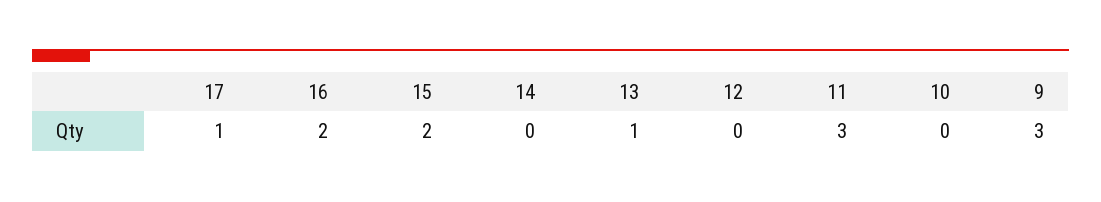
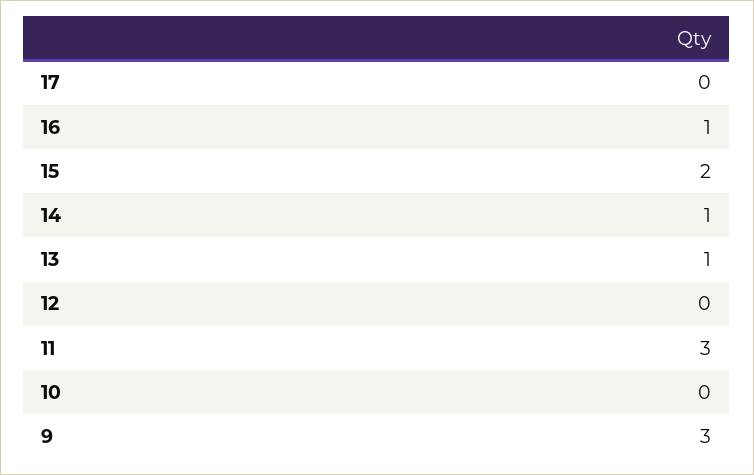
  {
-   "17": 1,
+   "17": 0,
-   "16": 2,
+   "16": 1,
    "15": 2,
-   "14": 0,
+   "14": 1,
    "13": 1,
    "12": 0,
    "11": 3,
    "10": 0,
    "9": 3
  }

